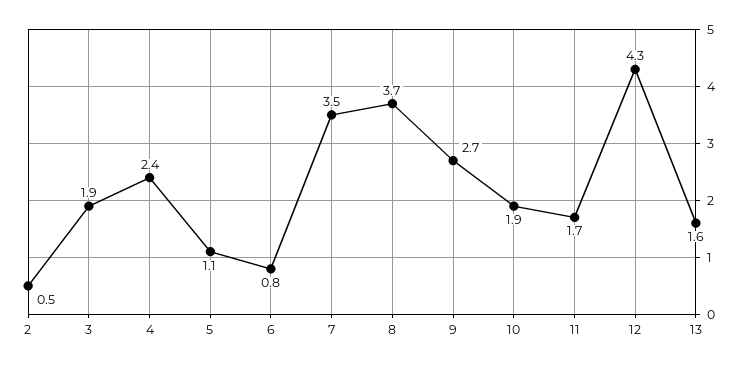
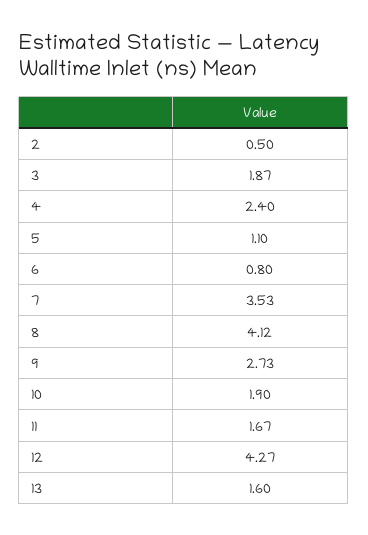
  {
    "2": 0.5,
    "3": 1.87,
    "4": 2.4,
    "5": 1.1,
    "6": 0.8,
    "7": 3.53,
-   "8": 3.7,
+   "8": 4.12,
    "9": 2.73,
    "10": 1.9,
    "11": 1.67,
    "12": 4.27,
    "13": 1.6
  }

